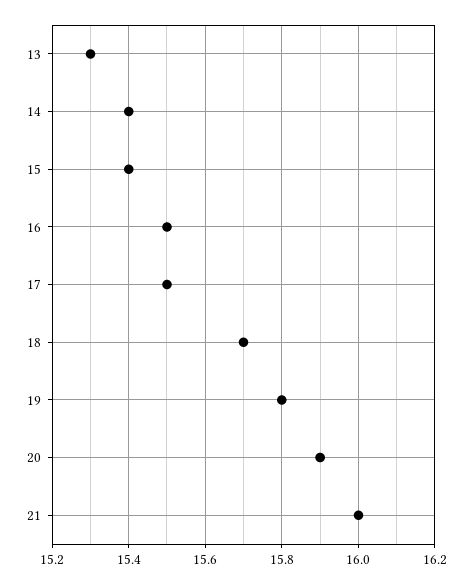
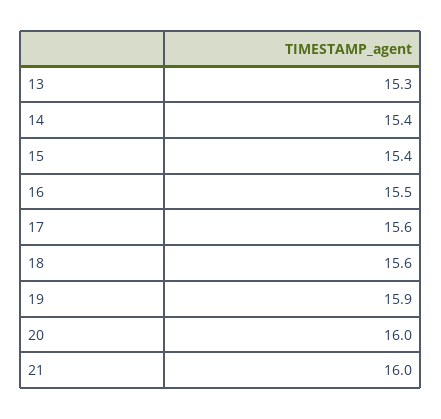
  {
    "13": 15.3,
    "14": 15.4,
    "15": 15.4,
    "16": 15.5,
-   "17": 15.5,
+   "17": 15.6,
-   "18": 15.7,
+   "18": 15.6,
-   "19": 15.8,
+   "19": 15.9,
-   "20": 15.9,
+   "20": 16,
    "21": 16
  }

